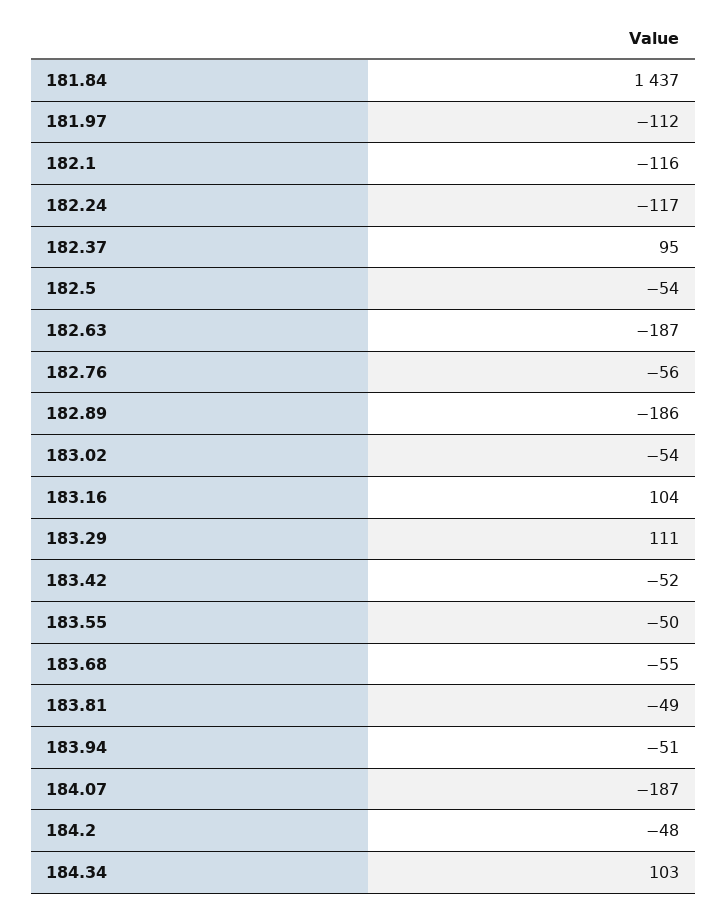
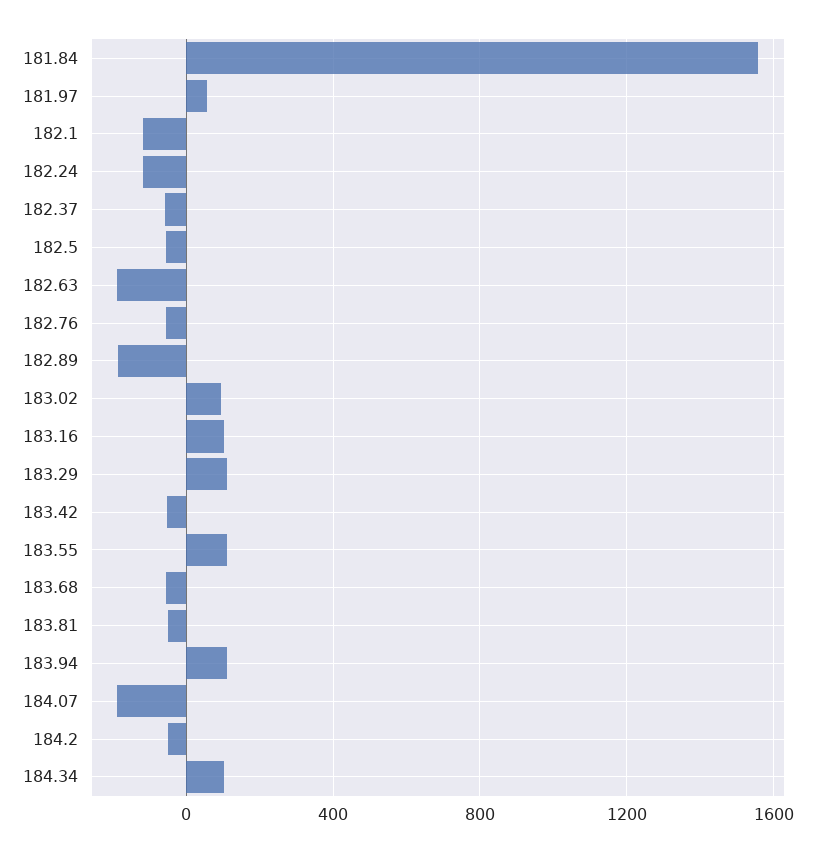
  {
-   "181.84": 1437,
+   "181.84": 1550,
-   "181.97": -112,
+   "181.97": 50,
    "182.1": -116,
    "182.24": -117,
-   "182.37": 95,
+   "182.37": -50,
    "182.5": -54,
    "182.63": -187,
    "182.76": -56,
    "182.89": -186,
-   "183.02": -54,
+   "183.02": 100,
    "183.16": 104,
    "183.29": 111,
    "183.42": -52,
-   "183.55": -50,
+   "183.55": 100,
    "183.68": -55,
    "183.81": -49,
-   "183.94": -51,
+   "183.94": 100,
    "184.07": -187,
    "184.2": -48,
    "184.34": 103
  }

